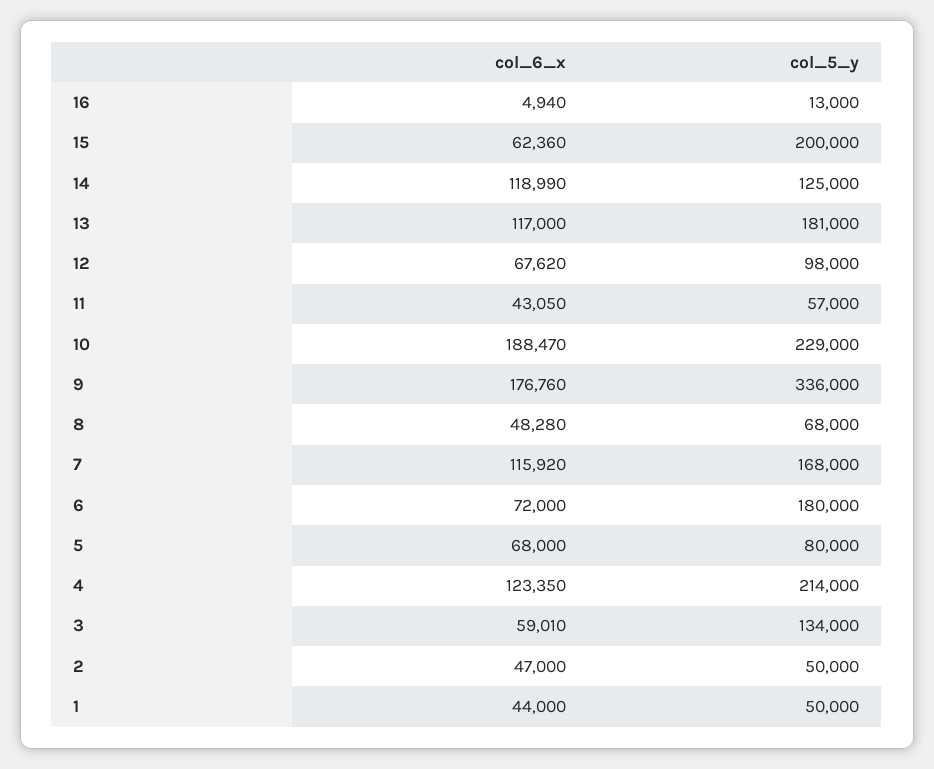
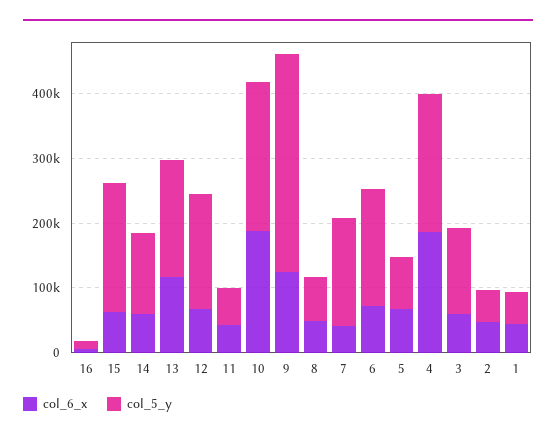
  {
    "col_6_x": {
      "16": 4940,
      "15": 62360,
-     "14": 118990,
+     "14": 60000,
      "13": 117000,
      "12": 67620,
      "11": 43050,
      "10": 188470,
-     "9": 176760,
+     "9": 120000,
      "8": 48280,
-     "7": 115920,
+     "7": 40000,
      "6": 72000,
      "5": 68000,
-     "4": 123350,
+     "4": 180000,
      "3": 59010,
      "2": 47000,
      "1": 44000
    },
    "col_5_y": {
      "16": 13000,
      "15": 200000,
      "14": 125000,
      "13": 181000,
-     "12": 98000,
+     "12": 180000,
      "11": 57000,
      "10": 229000,
      "9": 336000,
      "8": 68000,
      "7": 168000,
      "6": 180000,
      "5": 80000,
      "4": 214000,
      "3": 134000,
      "2": 50000,
      "1": 50000
    }
  }

